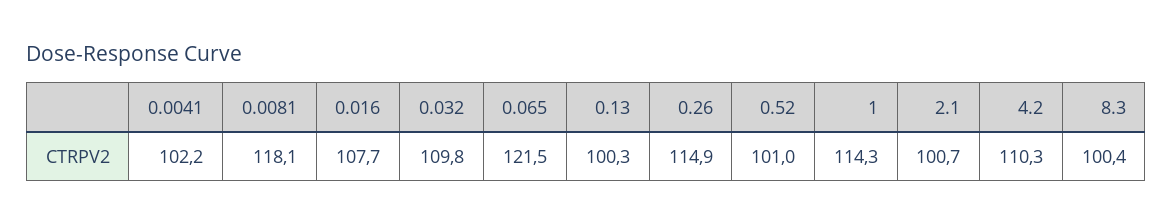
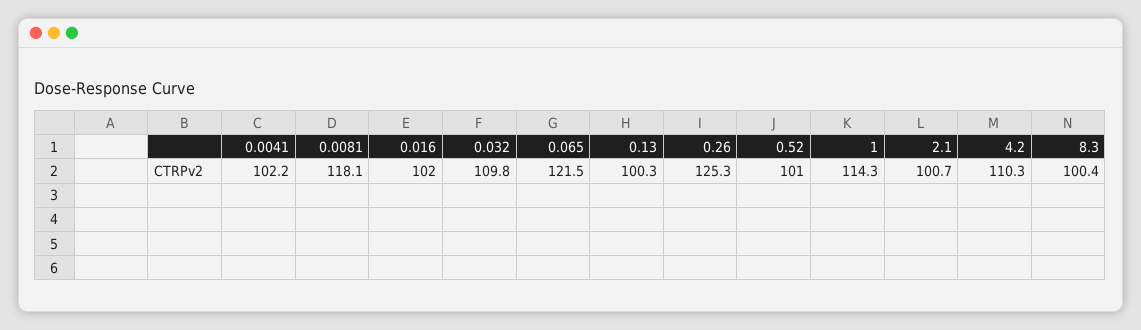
  {
    "0.0041": 102.2,
    "0.0081": 118.1,
-   "0.016": 107.7,
+   "0.016": 102,
    "0.032": 109.8,
    "0.065": 121.5,
    "0.13": 100.3,
-   "0.26": 114.9,
+   "0.26": 125.3,
    "0.52": 101,
    "1": 114.3,
    "2.1": 100.7,
    "4.2": 110.3,
    "8.3": 100.4
  }

